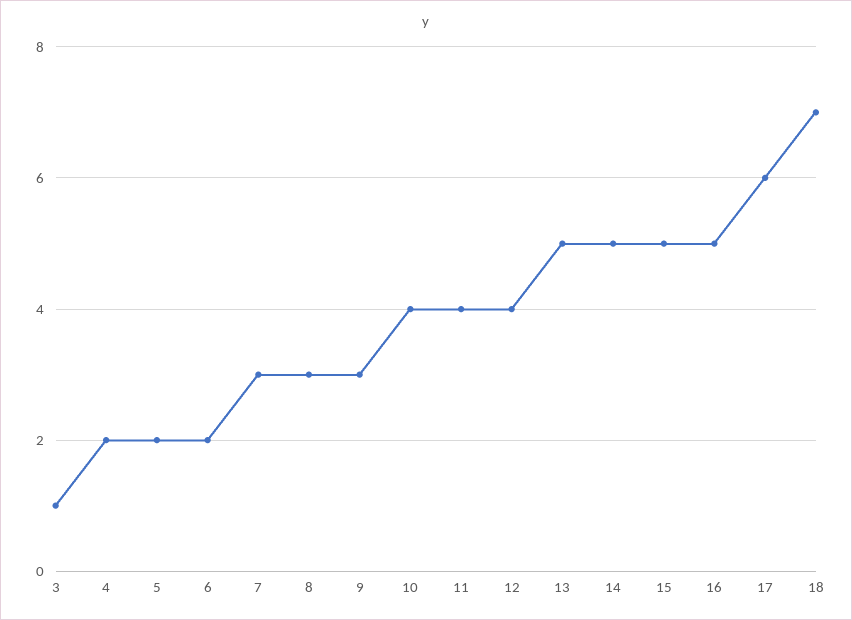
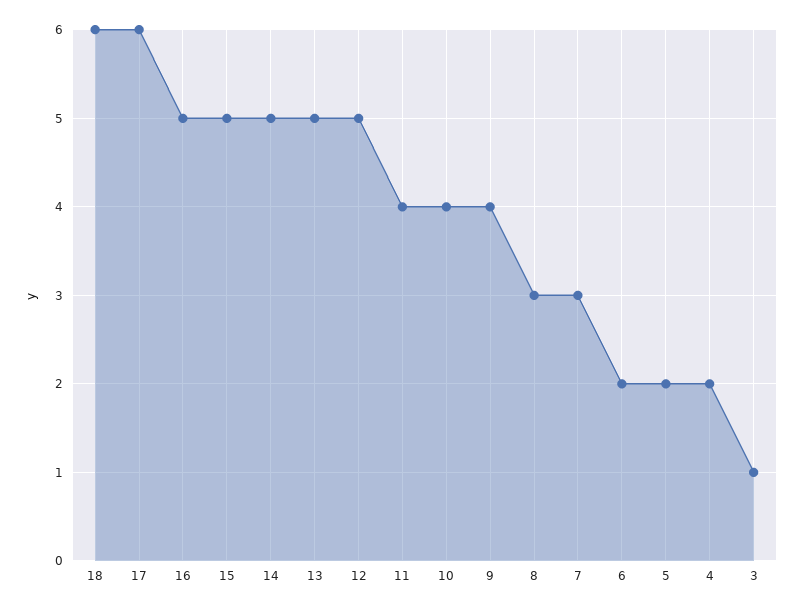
  {
    "3": 1,
    "4": 2,
    "5": 2,
    "6": 2,
    "7": 3,
    "8": 3,
-   "9": 3,
+   "9": 4,
    "10": 4,
    "11": 4,
-   "12": 4,
+   "12": 5,
    "13": 5,
    "14": 5,
    "15": 5,
    "16": 5,
    "17": 6,
-   "18": 7
+   "18": 6
  }

